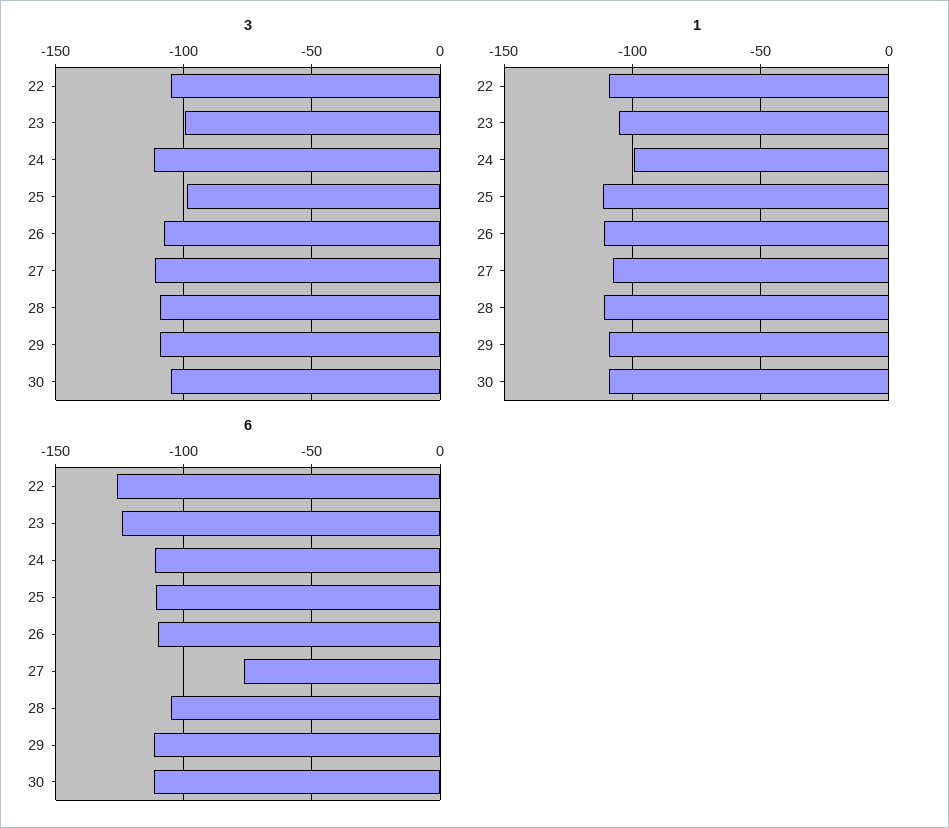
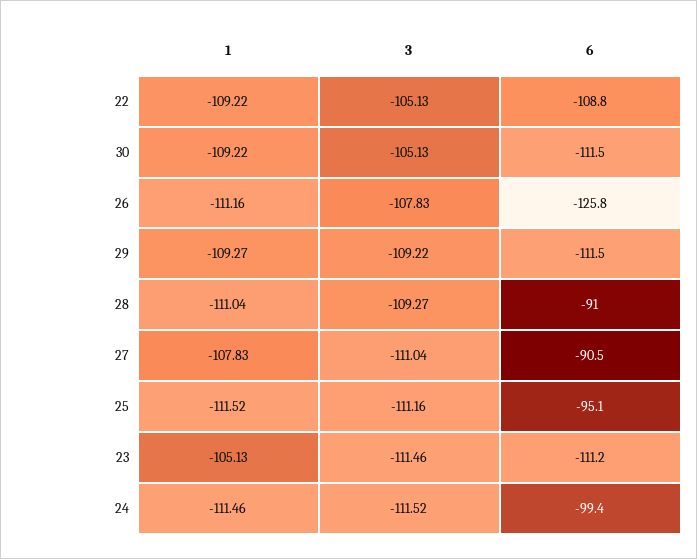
  {
    "3": {
      "22": -105.13,
-     "23": -100,
+     "23": -111.46,
      "24": -111.52,
-     "25": -100,
+     "25": -111.16,
      "26": -107.83,
      "27": -111.04,
      "28": -109.27,
      "29": -109.22,
      "30": -105.13
    },
    "1": {
      "22": -109.22,
      "23": -105.13,
-     "24": -100,
+     "24": -111.46,
      "25": -111.52,
      "26": -111.16,
      "27": -107.83,
      "28": -111.04,
      "29": -109.27,
      "30": -109.22
    },
    "6": {
-     "22": -125,
+     "22": -108.8,
-     "23": -125,
+     "23": -111.2,
-     "24": -110,
+     "24": -99.4,
-     "25": -110,
+     "25": -95.1,
-     "26": -110,
+     "26": -125.8,
-     "27": -75,
+     "27": -90.5,
-     "28": -105,
+     "28": -91,
      "29": -111.5,
      "30": -111.5
    }
  }

